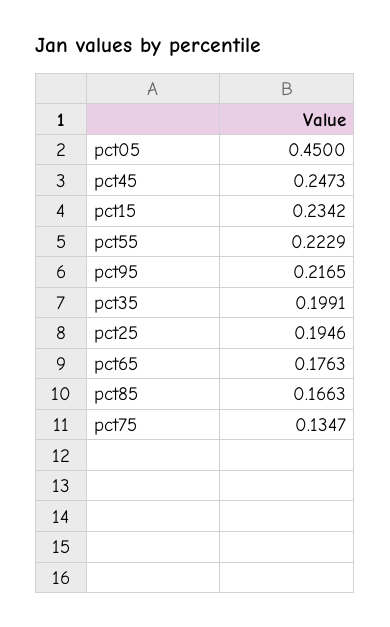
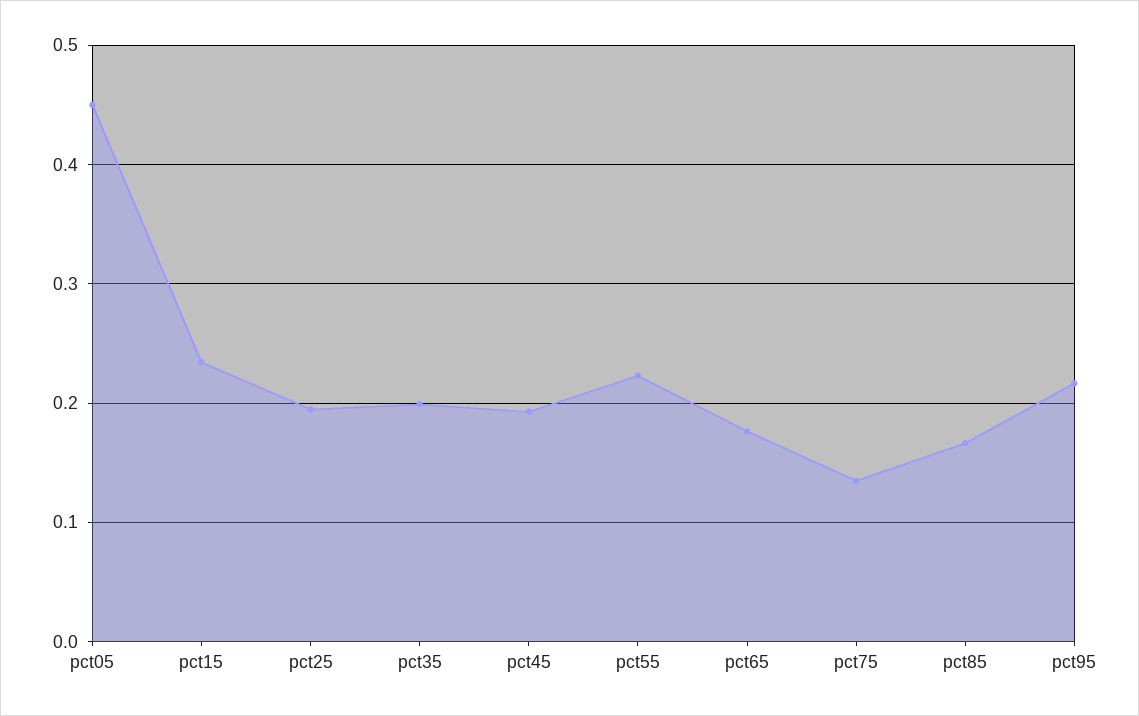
  {
    "pct05": 0.45,
-   "pct45": 0.2473,
+   "pct45": 0.19,
    "pct15": 0.2342,
    "pct55": 0.2229,
    "pct95": 0.2165,
    "pct35": 0.1991,
    "pct25": 0.1946,
    "pct65": 0.1763,
    "pct85": 0.1663,
    "pct75": 0.1347
  }

